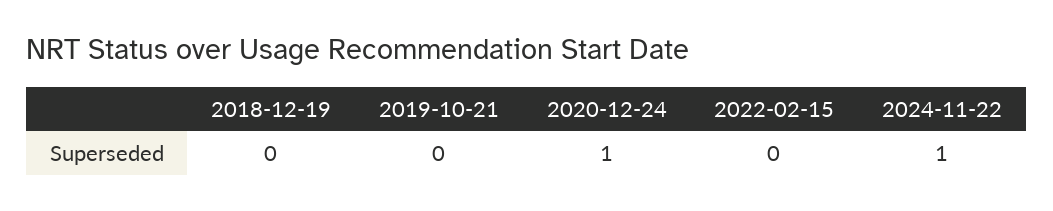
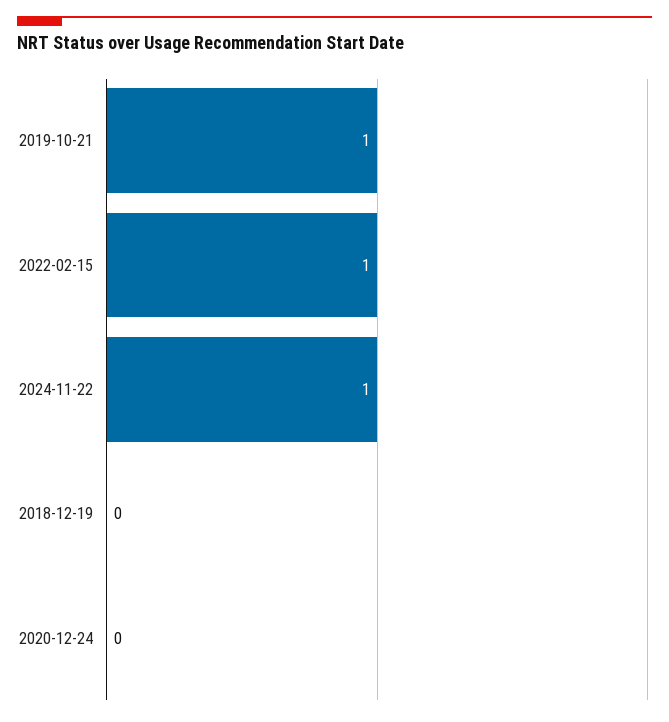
  {
    "2018-12-19": 0,
-   "2019-10-21": 0,
+   "2019-10-21": 1,
-   "2020-12-24": 1,
+   "2020-12-24": 0,
-   "2022-02-15": 0,
+   "2022-02-15": 1,
    "2024-11-22": 1
  }

